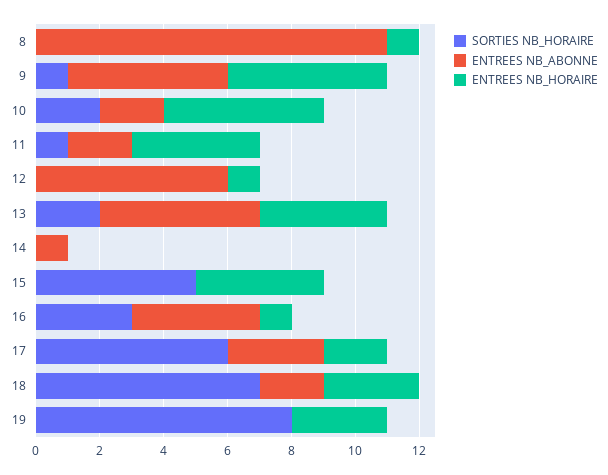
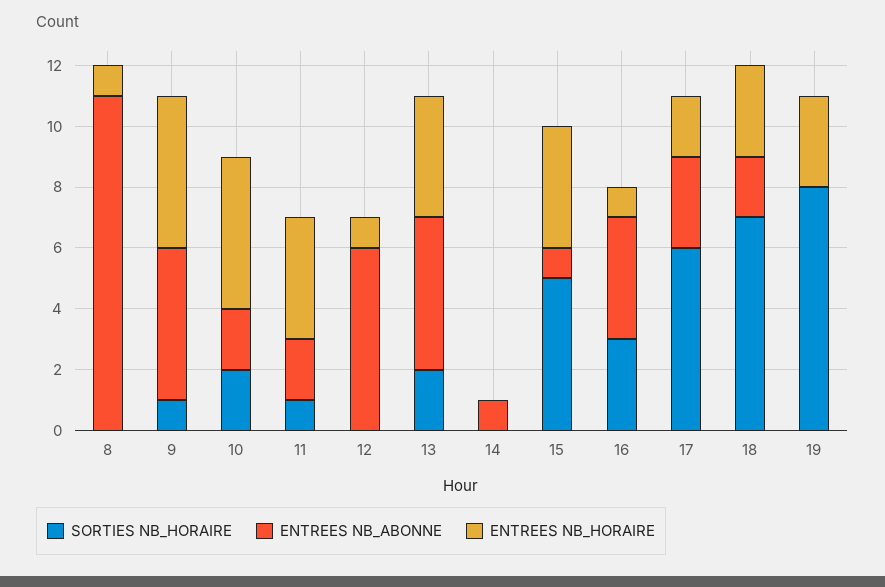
  {
    "SORTIES NB_HORAIRE": {
      "8": 0,
      "9": 1,
      "10": 2,
      "11": 1,
      "12": 0,
      "13": 2,
      "14": 0,
      "15": 5,
      "16": 3,
      "17": 6,
      "18": 7,
      "19": 8
    },
    "ENTREES NB_ABONNE": {
      "8": 11,
      "9": 5,
      "10": 2,
      "11": 2,
      "12": 6,
      "13": 5,
      "14": 1,
-     "15": 0,
+     "15": 1,
      "16": 4,
      "17": 3,
      "18": 2,
      "19": 0
    },
    "ENTREES NB_HORAIRE": {
      "8": 1,
      "9": 5,
      "10": 5,
      "11": 4,
      "12": 1,
      "13": 4,
      "14": 0,
      "15": 4,
      "16": 1,
      "17": 2,
      "18": 3,
      "19": 3
    }
  }

